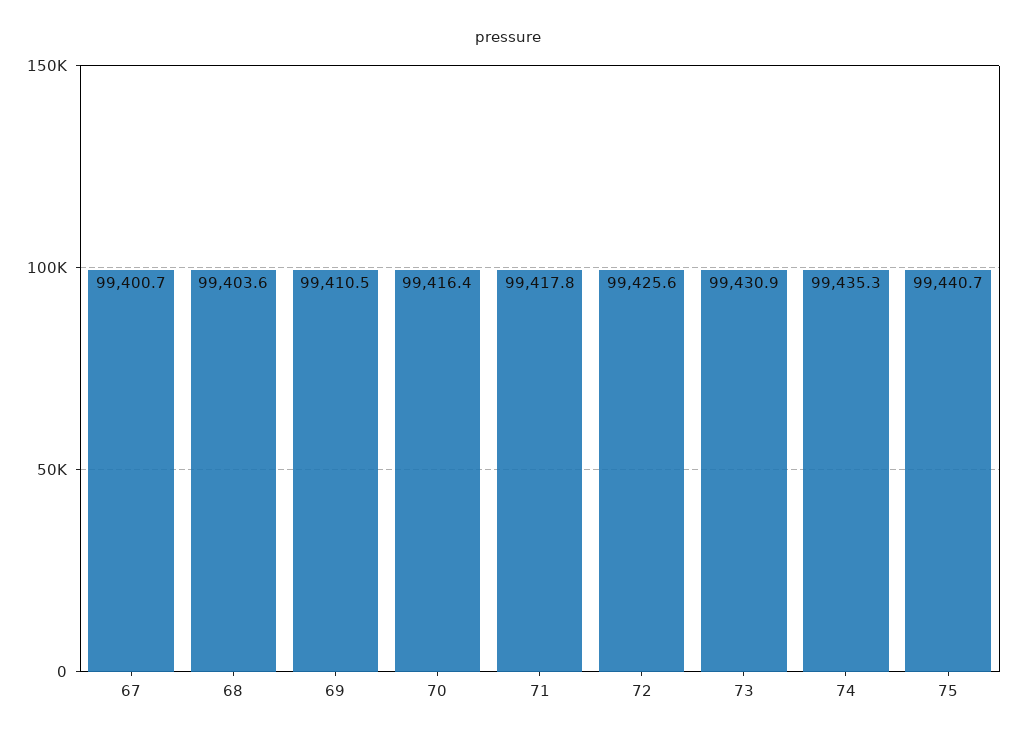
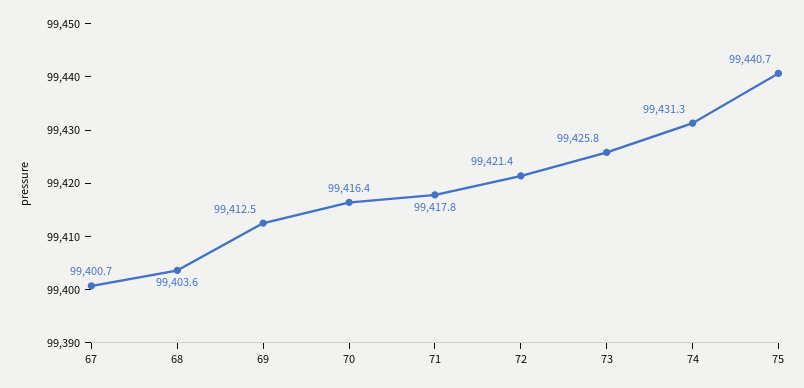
  {
    "67": 99400.7,
    "68": 99403.6,
-   "69": 99410.5,
+   "69": 99412.5,
    "70": 99416.4,
    "71": 99417.8,
-   "72": 99425.6,
+   "72": 99421.4,
-   "73": 99430.9,
+   "73": 99425.8,
-   "74": 99435.3,
+   "74": 99431.3,
    "75": 99440.7
  }

